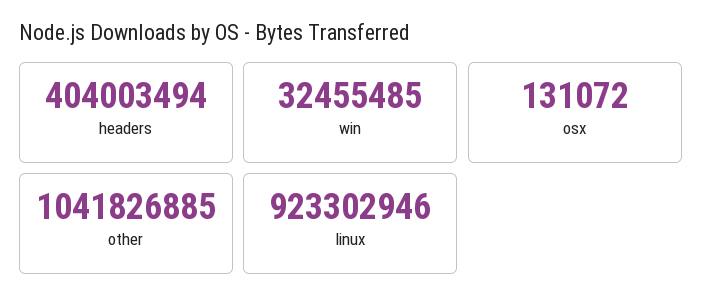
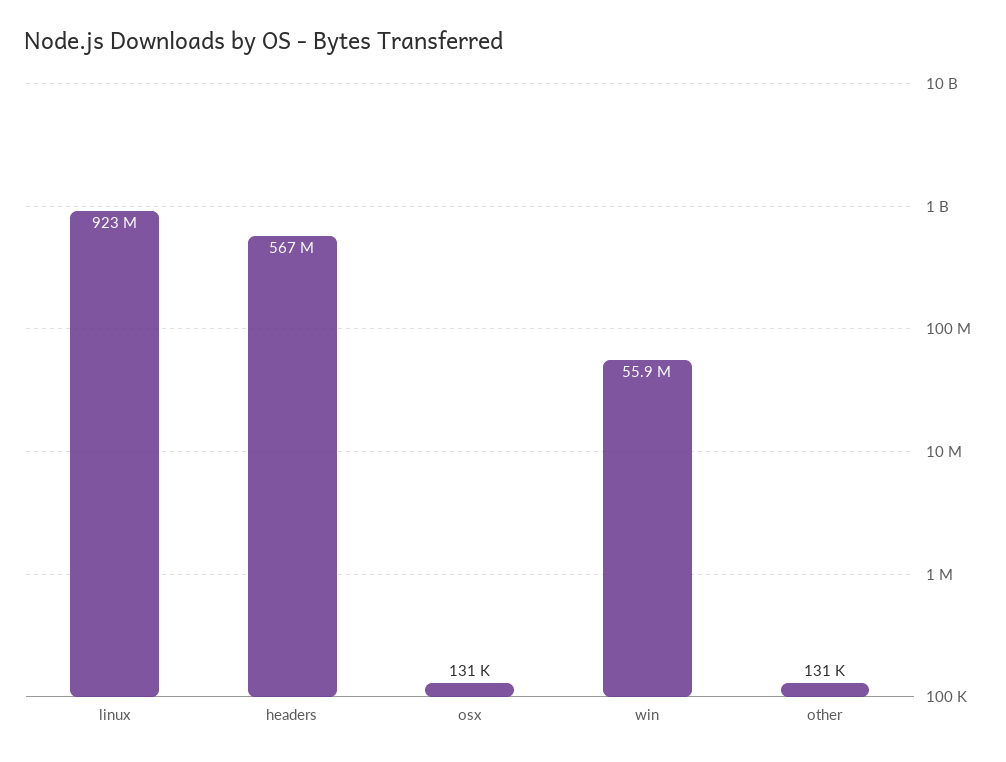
  {
-   "headers": 404003494,
+   "headers": 567000000,
-   "win": 32455485,
+   "win": 55900000,
    "osx": 131072,
-   "other": 1041826885,
+   "other": 131000,
    "linux": 923302946
  }

